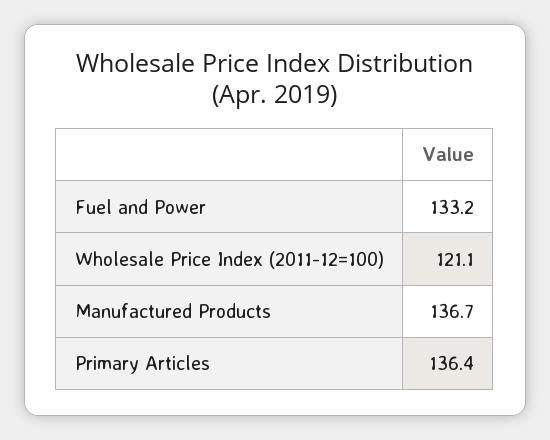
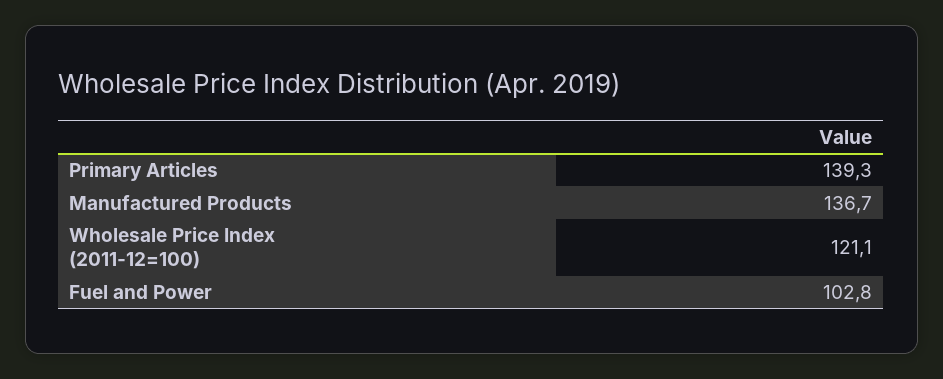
  {
-   "Fuel and Power": 133.2,
+   "Fuel and Power": 102.8,
    "Wholesale Price Index (2011-12=100)": 121.1,
    "Manufactured Products": 136.7,
-   "Primary Articles": 136.4
+   "Primary Articles": 139.3
  }

